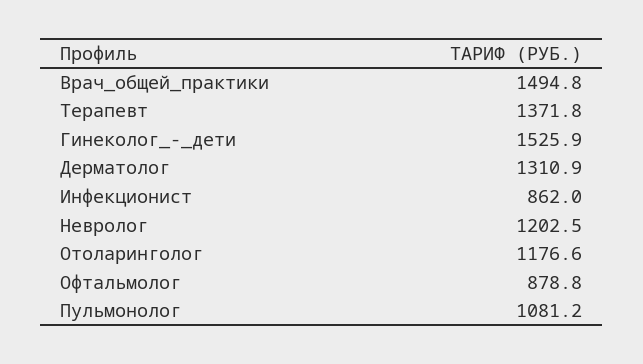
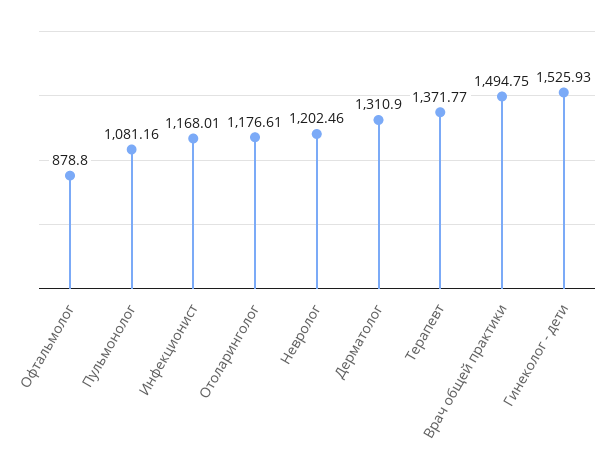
  {
    "Врач_общей_практики": 1494.75,
    "Терапевт": 1371.77,
    "Гинеколог_-_дети": 1525.93,
    "Дерматолог": 1310.9,
-   "Инфекционист": 862,
+   "Инфекционист": 1168.01,
    "Невролог": 1202.46,
    "Отоларинголог": 1176.61,
    "Офтальмолог": 878.8,
    "Пульмонолог": 1081.16
  }

